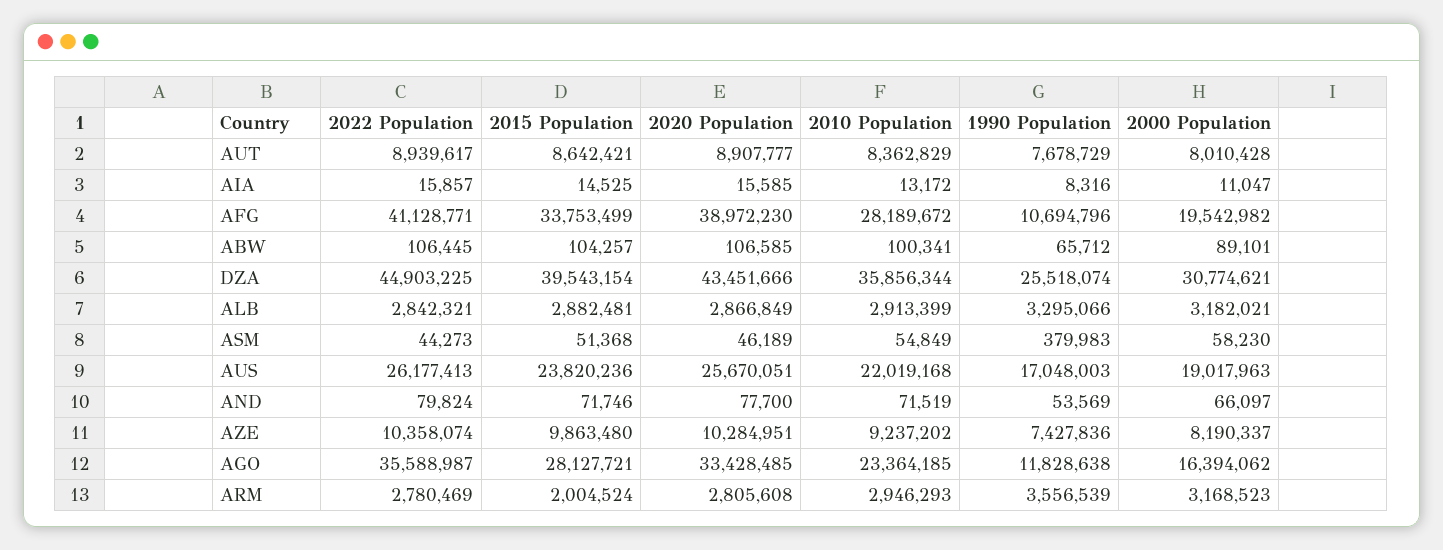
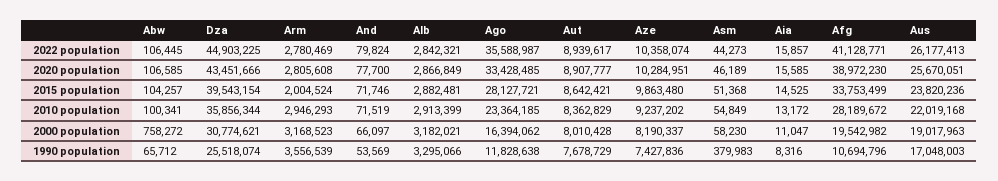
  {
    "2022 Population": {
      "AUT": 8939617,
      "AIA": 15857,
      "AFG": 41128771,
      "ABW": 106445,
      "DZA": 44903225,
      "ALB": 2842321,
      "ASM": 44273,
      "AUS": 26177413,
      "AND": 79824,
      "AZE": 10358074,
      "AGO": 35588987,
      "ARM": 2780469
    },
    "2015 Population": {
      "AUT": 8642421,
      "AIA": 14525,
      "AFG": 33753499,
      "ABW": 104257,
      "DZA": 39543154,
      "ALB": 2882481,
      "ASM": 51368,
      "AUS": 23820236,
      "AND": 71746,
      "AZE": 9863480,
      "AGO": 28127721,
      "ARM": 2004524
    },
    "2020 Population": {
      "AUT": 8907777,
      "AIA": 15585,
      "AFG": 38972230,
      "ABW": 106585,
      "DZA": 43451666,
      "ALB": 2866849,
      "ASM": 46189,
      "AUS": 25670051,
      "AND": 77700,
      "AZE": 10284951,
      "AGO": 33428485,
      "ARM": 2805608
    },
    "2010 Population": {
      "AUT": 8362829,
      "AIA": 13172,
      "AFG": 28189672,
      "ABW": 100341,
      "DZA": 35856344,
      "ALB": 2913399,
      "ASM": 54849,
      "AUS": 22019168,
      "AND": 71519,
      "AZE": 9237202,
      "AGO": 23364185,
      "ARM": 2946293
    },
    "1990 Population": {
      "AUT": 7678729,
      "AIA": 8316,
      "AFG": 10694796,
      "ABW": 65712,
      "DZA": 25518074,
      "ALB": 3295066,
      "ASM": 379983,
      "AUS": 17048003,
      "AND": 53569,
      "AZE": 7427836,
      "AGO": 11828638,
      "ARM": 3556539
    },
    "2000 Population": {
      "AUT": 8010428,
      "AIA": 11047,
      "AFG": 19542982,
-     "ABW": 89101,
+     "ABW": 758272,
      "DZA": 30774621,
      "ALB": 3182021,
      "ASM": 58230,
      "AUS": 19017963,
      "AND": 66097,
      "AZE": 8190337,
      "AGO": 16394062,
      "ARM": 3168523
    }
  }

